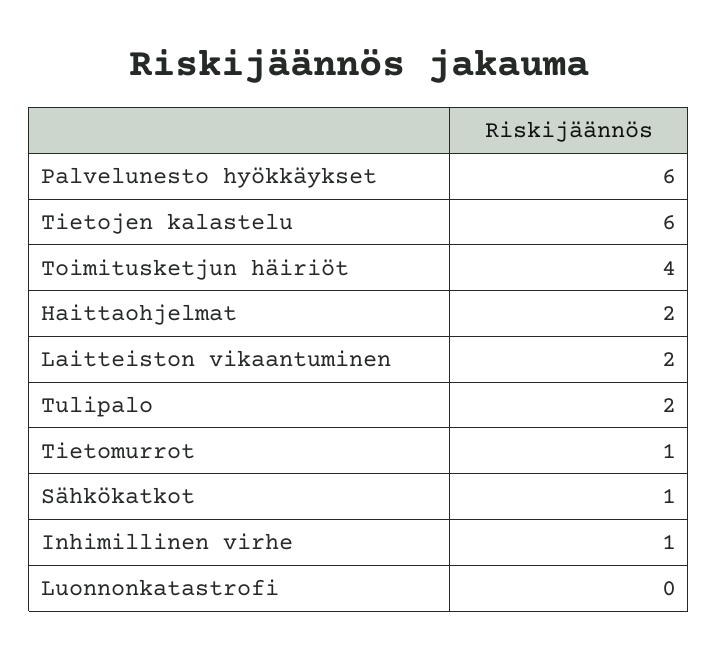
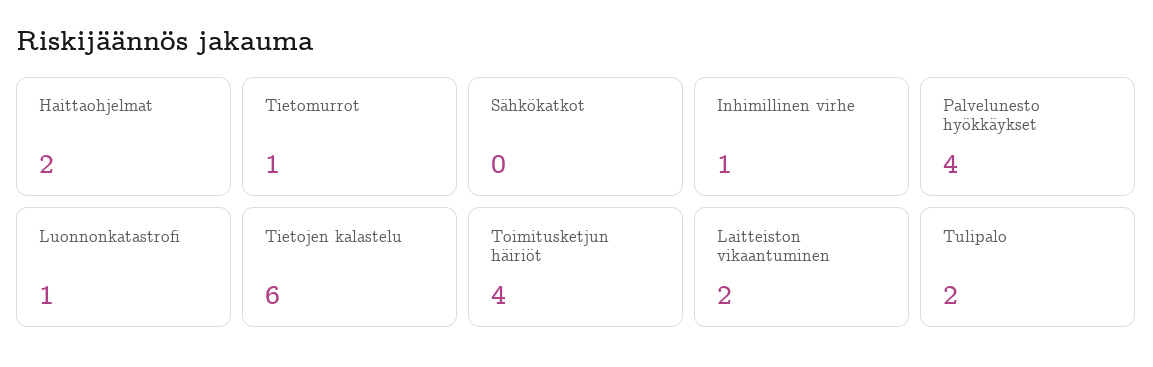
  {
-   "Palvelunesto hyökkäykset": 6,
+   "Palvelunesto hyökkäykset": 4,
    "Tietojen kalastelu": 6,
    "Toimitusketjun häiriöt": 4,
    "Haittaohjelmat": 2,
    "Laitteiston vikaantuminen": 2,
    "Tulipalo": 2,
    "Tietomurrot": 1,
-   "Sähkökatkot": 1,
+   "Sähkökatkot": 0,
    "Inhimillinen virhe": 1,
-   "Luonnonkatastrofi": 0
+   "Luonnonkatastrofi": 1
  }

